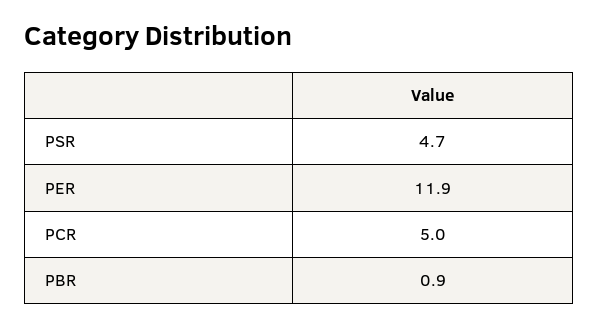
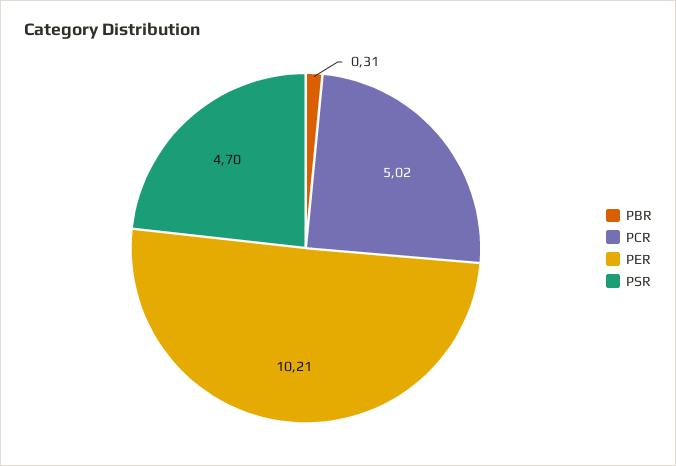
  {
    "PSR": 4.7,
-   "PER": 11.9,
+   "PER": 10.21,
    "PCR": 5.02,
-   "PBR": 0.9
+   "PBR": 0.31
  }

